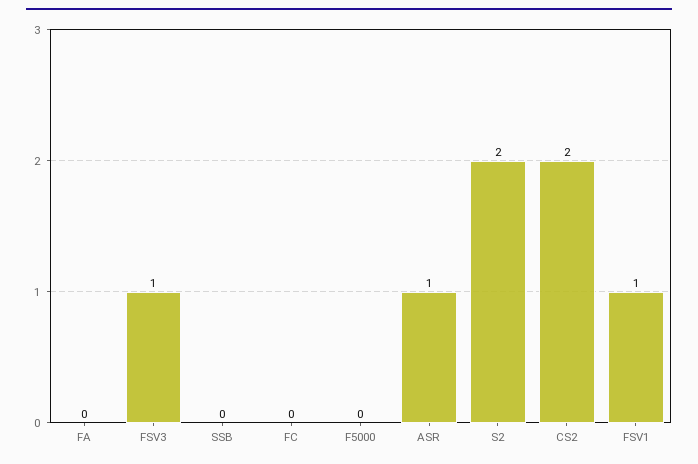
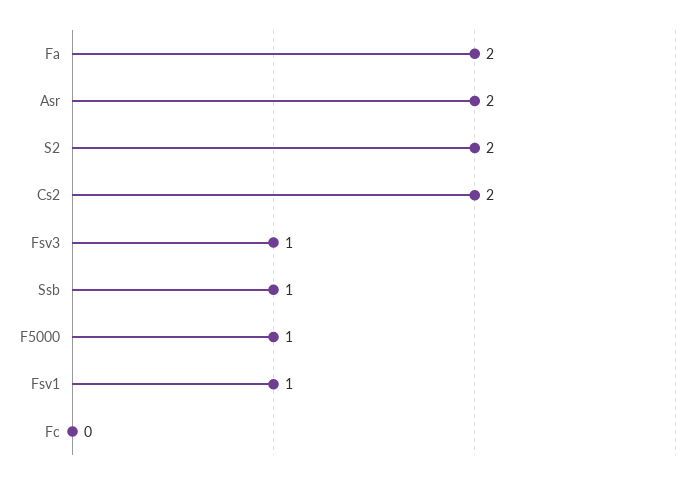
  {
-   "FA": 0,
+   "FA": 2,
    "FSV3": 1,
-   "SSB": 0,
+   "SSB": 1,
    "FC": 0,
-   "F5000": 0,
+   "F5000": 1,
-   "ASR": 1,
+   "ASR": 2,
    "S2": 2,
    "CS2": 2,
    "FSV1": 1
  }

